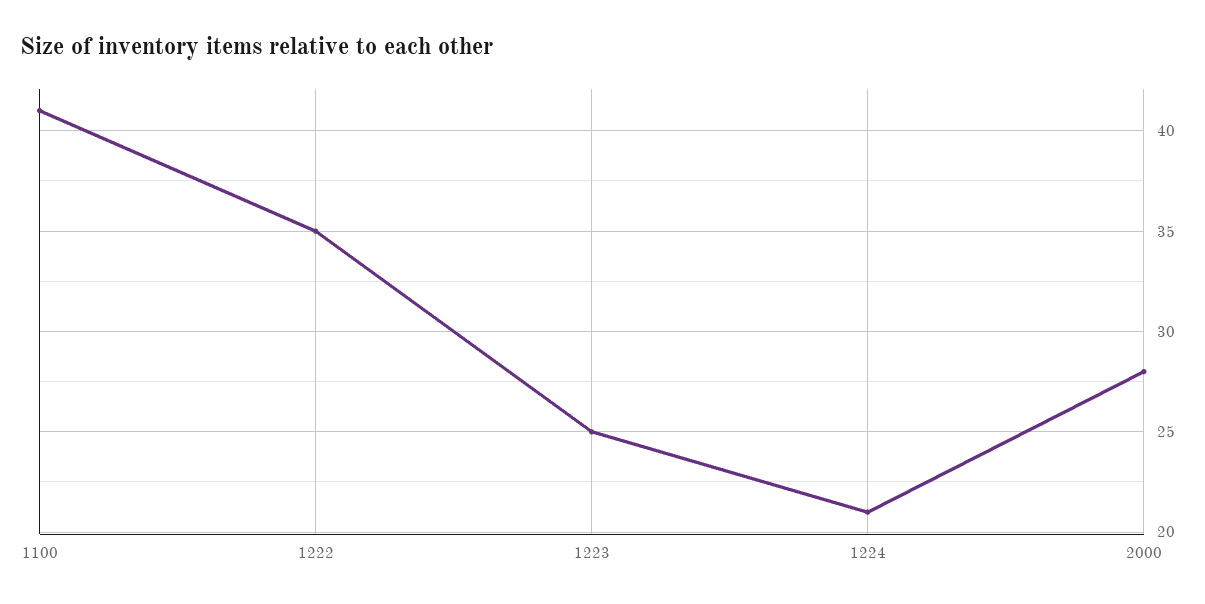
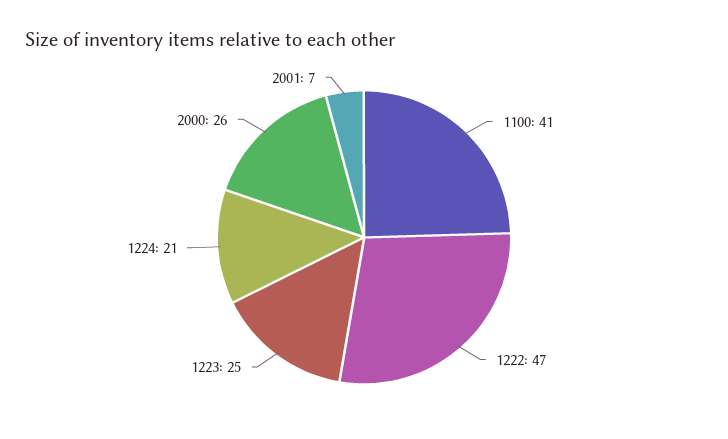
  {
    "1100": 41,
-   "1222": 35,
+   "1222": 47,
    "1223": 25,
    "1224": 21,
-   "2000": 28
+   "2000": 26,
+   "2001": 7
  }

